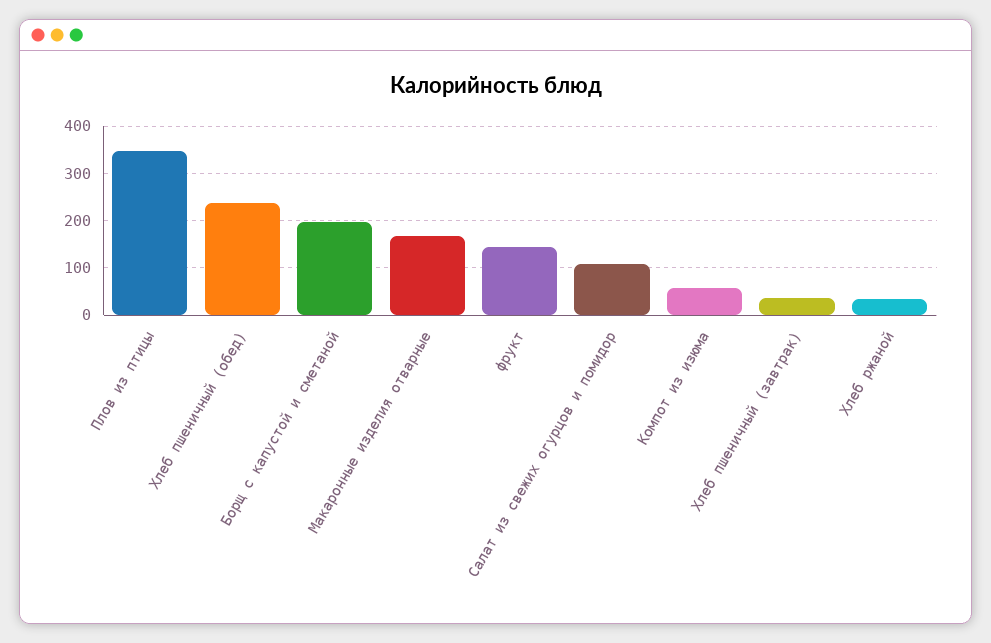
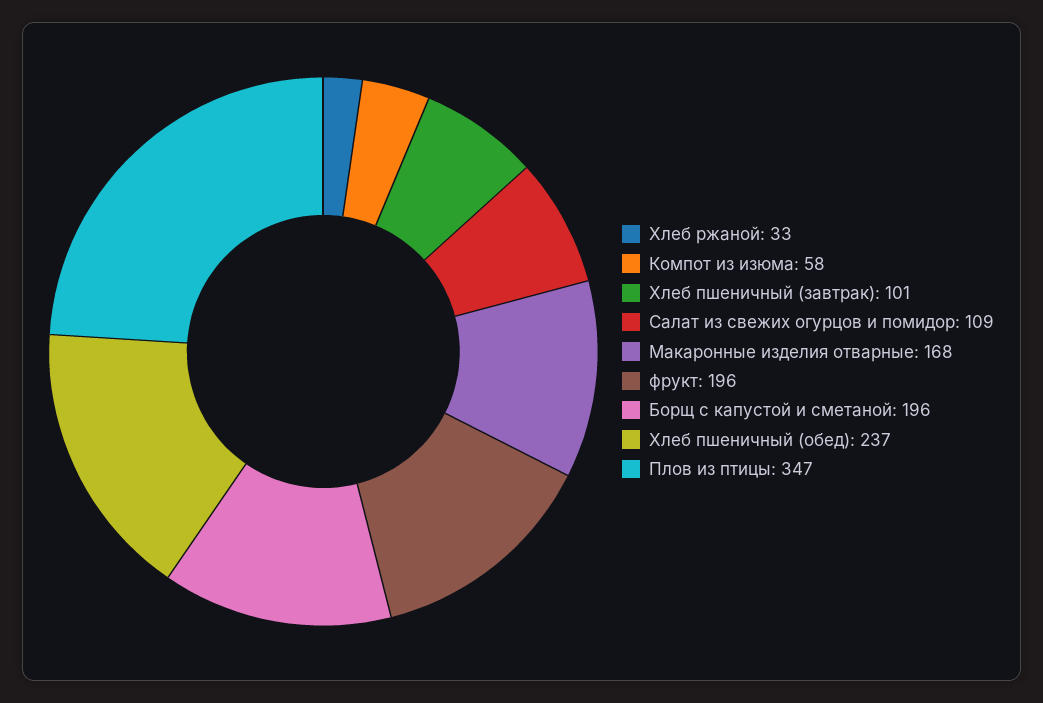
  {
    "Плов из птицы": 347,
    "Хлеб пшеничный (обед)": 237,
    "Борщ с капустой и сметаной": 196,
    "Макаронные изделия отварные": 168,
-   "фрукт": 140,
+   "фрукт": 196,
    "Салат из свежих огурцов и помидор": 109,
    "Компот из изюма": 58,
-   "Хлеб пшеничный (завтрак)": 40,
+   "Хлеб пшеничный (завтрак)": 101,
    "Хлеб ржаной": 33
  }

